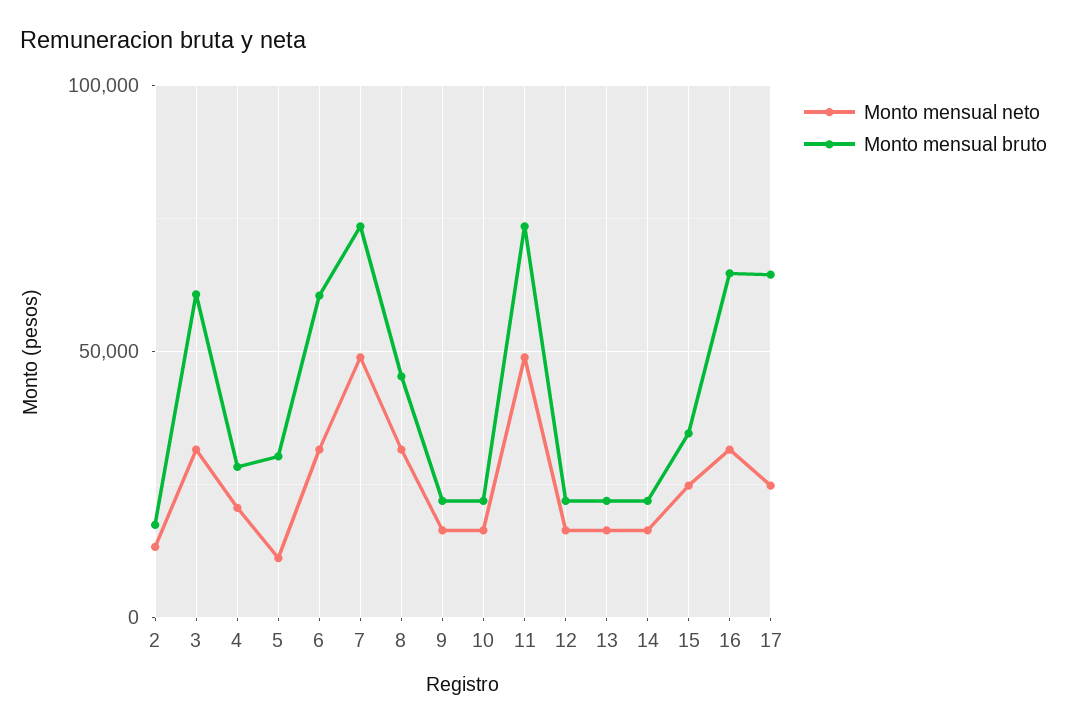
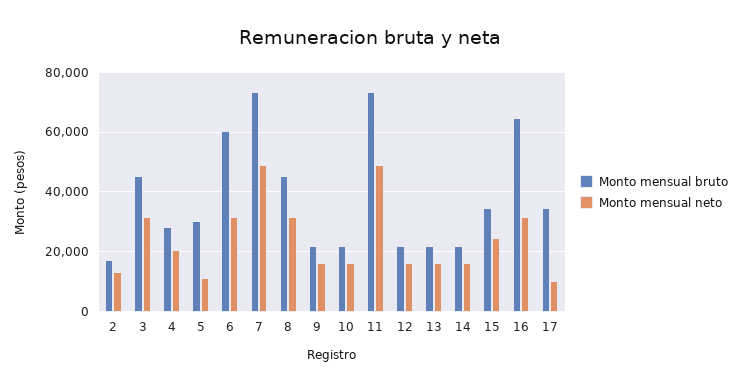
  {
    "Monto mensual neto": {
      "2": 12500,
      "3": 32500,
      "4": 20000,
      "5": 10000,
      "6": 32500,
      "7": 50000,
      "8": 32500,
      "9": 17500,
      "10": 17500,
      "11": 50000,
      "12": 17500,
      "13": 17500,
      "14": 17500,
      "15": 25000,
      "16": 32500,
-     "17": 25000
+     "17": 10000
    },
    "Monto mensual bruto": {
      "2": 17500,
-     "3": 60000,
+     "3": 45000,
      "4": 27500,
      "5": 30000,
      "6": 60000,
      "7": 72500,
      "8": 45000,
      "9": 22500,
      "10": 22500,
      "11": 72500,
      "12": 22500,
      "13": 22500,
      "14": 22500,
      "15": 35000,
      "16": 65000,
-     "17": 65000
+     "17": 35000
    }
  }

